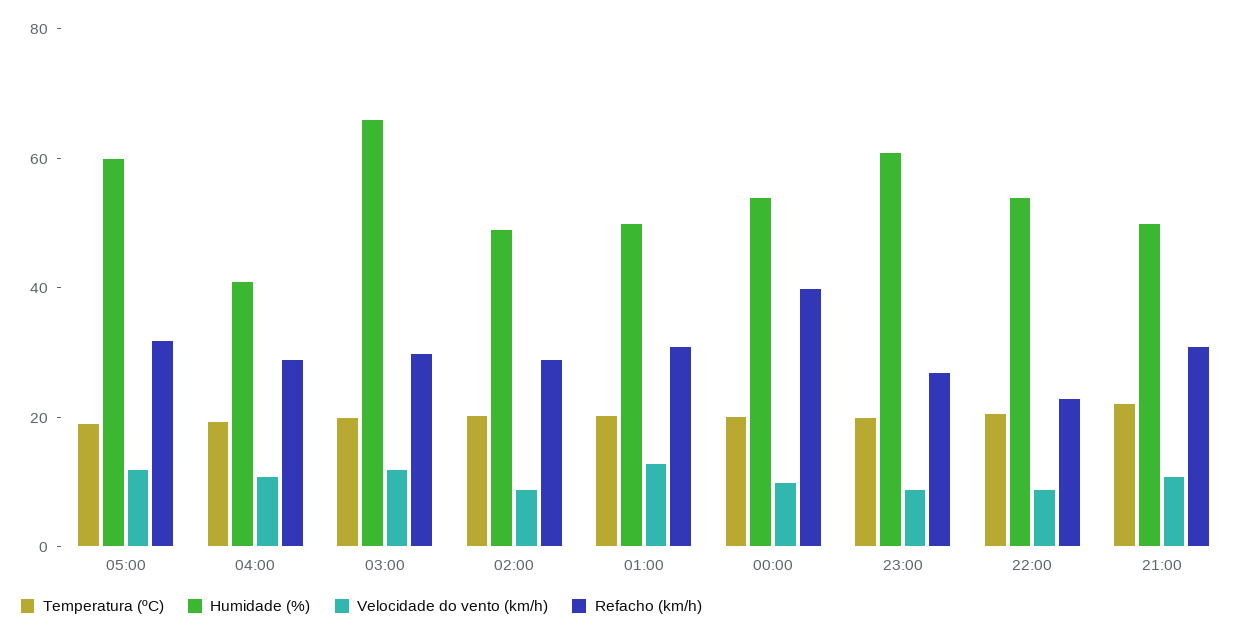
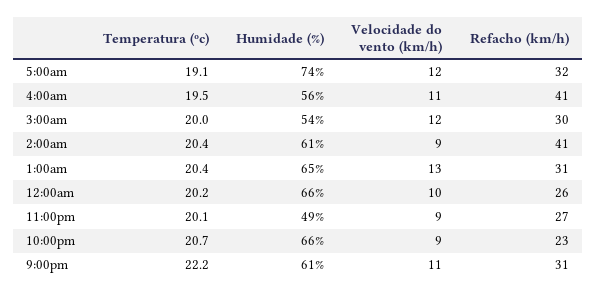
  {
    "Temperatura (ºC)": {
      "05:00": 19.1,
      "04:00": 19.5,
      "03:00": 20,
      "02:00": 20.4,
      "01:00": 20.4,
      "00:00": 20.2,
      "23:00": 20.1,
      "22:00": 20.7,
      "21:00": 22.2
    },
    "Humidade (%)": {
-     "05:00": 60,
+     "05:00": 74,
-     "04:00": 40,
+     "04:00": 56,
-     "03:00": 65,
+     "03:00": 54,
-     "02:00": 50,
+     "02:00": 61,
-     "01:00": 50,
+     "01:00": 65,
-     "00:00": 55,
+     "00:00": 66,
-     "23:00": 60,
+     "23:00": 49,
-     "22:00": 55,
+     "22:00": 66,
-     "21:00": 50
+     "21:00": 61
    },
    "Velocidade do vento (km/h)": {
      "05:00": 12,
      "04:00": 11,
      "03:00": 12,
      "02:00": 9,
      "01:00": 13,
      "00:00": 10,
      "23:00": 9,
      "22:00": 9,
      "21:00": 11
    },
    "Refacho (km/h)": {
      "05:00": 32,
-     "04:00": 30,
+     "04:00": 41,
      "03:00": 30,
-     "02:00": 30,
+     "02:00": 41,
      "01:00": 31,
-     "00:00": 40,
+     "00:00": 26,
      "23:00": 27,
      "22:00": 23,
      "21:00": 31
    }
  }

